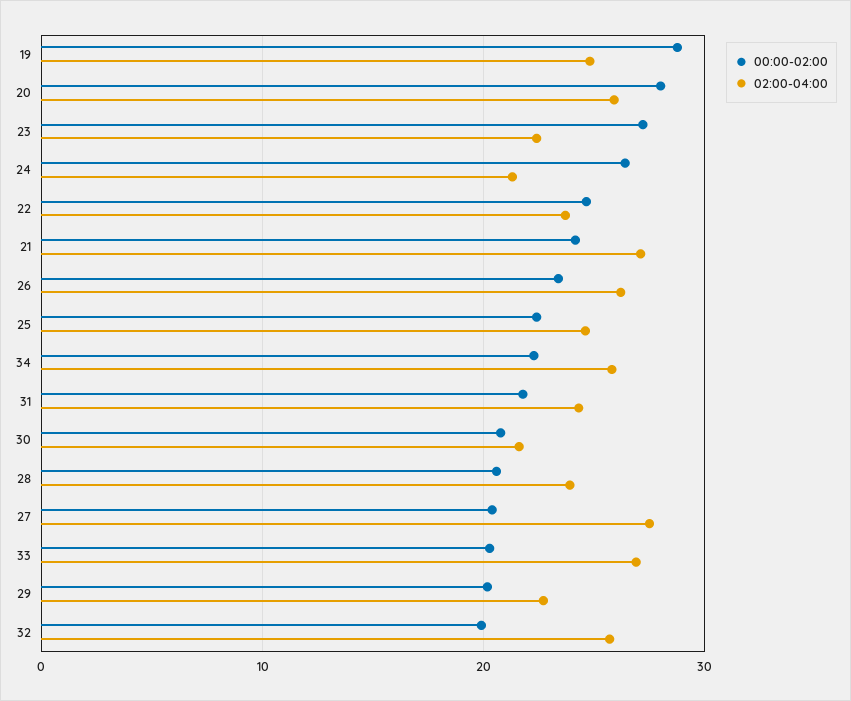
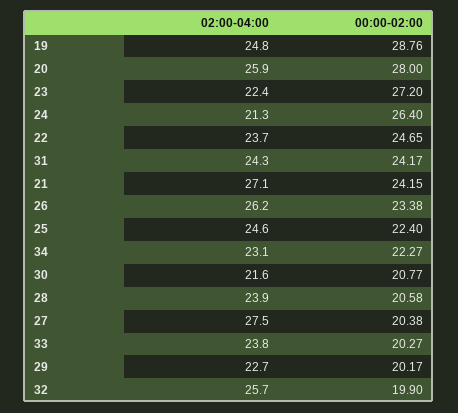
  {
    "00:00-02:00": {
      "19": 28.76,
      "20": 28,
      "23": 27.2,
      "24": 26.4,
      "22": 24.65,
      "21": 24.15,
      "26": 23.38,
      "25": 22.4,
      "34": 22.27,
-     "31": 22,
+     "31": 24.17,
      "30": 20.77,
      "28": 20.58,
      "27": 20.38,
      "33": 20.27,
      "29": 20.17,
      "32": 19.9
    },
    "02:00-04:00": {
      "19": 24.8,
      "20": 25.9,
      "23": 22.4,
      "24": 21.3,
      "22": 23.7,
      "21": 27.1,
      "26": 26.2,
      "25": 24.6,
-     "34": 26,
+     "34": 23.1,
      "31": 24.3,
      "30": 21.6,
      "28": 23.9,
      "27": 27.5,
-     "33": 27,
+     "33": 23.8,
      "29": 22.7,
      "32": 25.7
    }
  }

